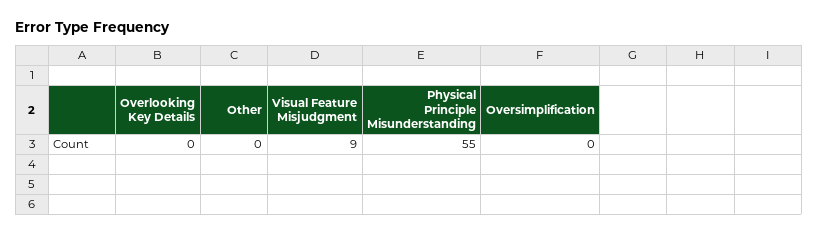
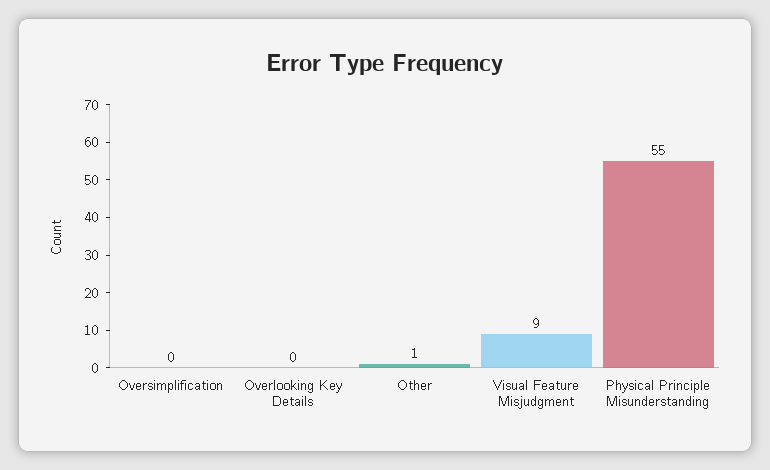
  {
    "Overlooking Key Details": 0,
-   "Other": 0,
+   "Other": 1,
    "Visual Feature Misjudgment": 9,
    "Physical Principle Misunderstanding": 55,
    "Oversimplification": 0
  }

